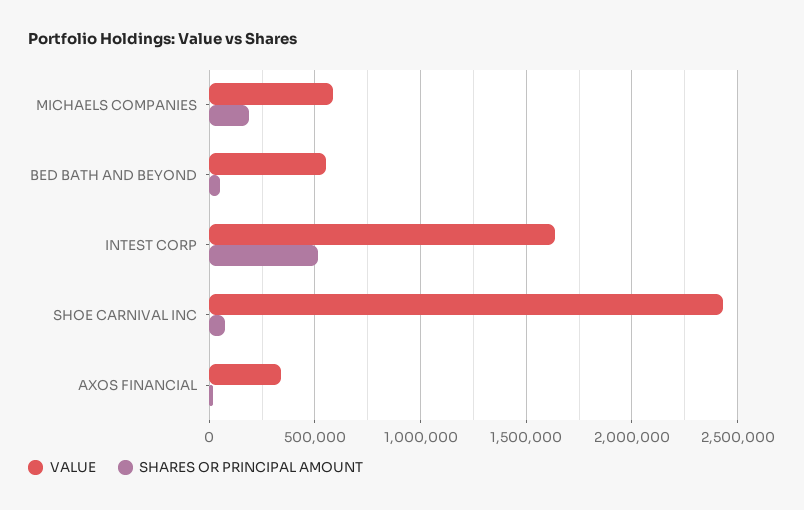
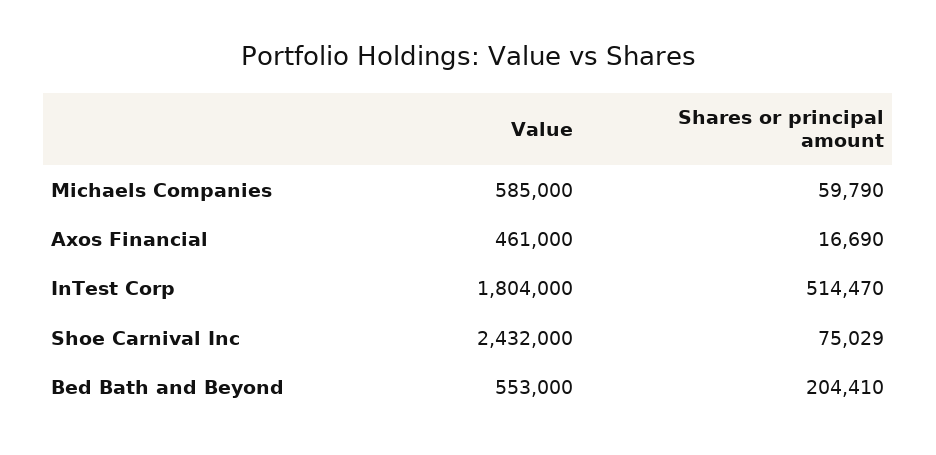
  {
    "VALUE": {
      "MICHAELS COMPANIES": 585000,
      "BED BATH AND BEYOND": 553000,
-     "INTEST CORP": 1650000,
+     "INTEST CORP": 1804000,
      "SHOE CARNIVAL INC": 2432000,
-     "AXOS FINANCIAL": 350000
+     "AXOS FINANCIAL": 461000
    },
    "SHARES OR PRINCIPAL AMOUNT": {
-     "MICHAELS COMPANIES": 200000,
+     "MICHAELS COMPANIES": 59790,
-     "BED BATH AND BEYOND": 50000,
+     "BED BATH AND BEYOND": 204410,
      "INTEST CORP": 514470,
      "SHOE CARNIVAL INC": 75029,
      "AXOS FINANCIAL": 16690
    }
  }

